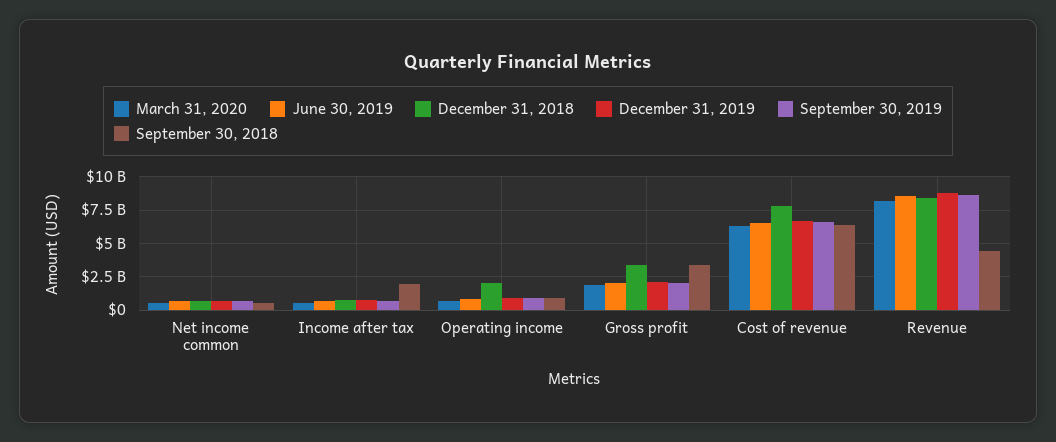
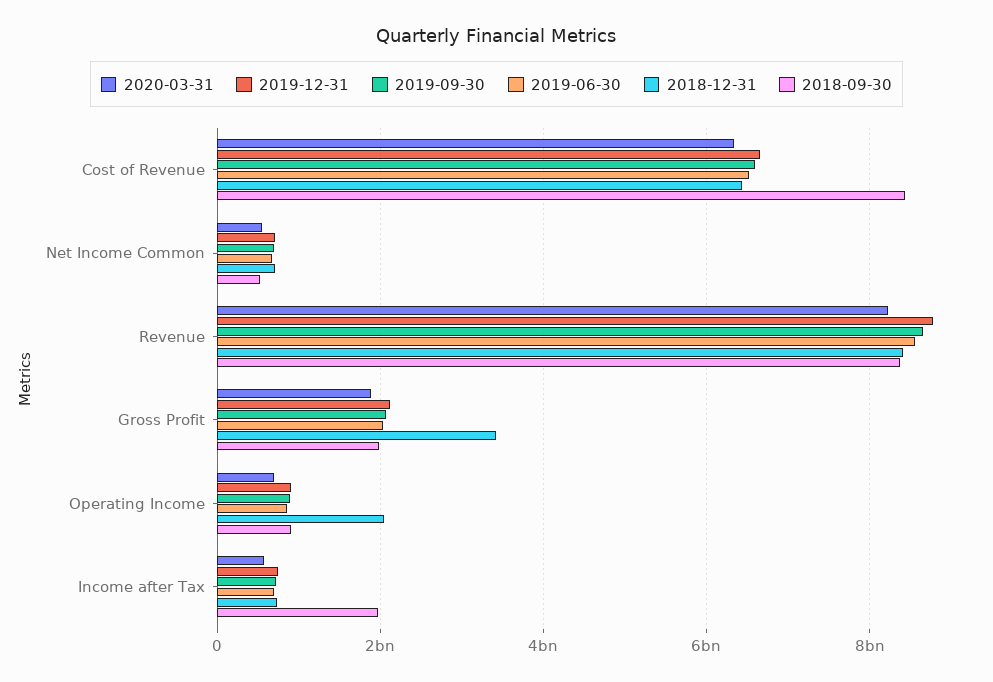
  {
    "March 31, 2020": {
      "Net income common": 600000000,
      "Income after tax": 600000000,
      "Operating income": 600000000,
      "Gross profit": 1800000000,
      "Cost of revenue": 6400000000,
      "Revenue": 8200000000
    },
    "June 30, 2019": {
      "Net income common": 600000000,
      "Income after tax": 800000000,
      "Operating income": 800000000,
      "Gross profit": 2000000000,
      "Cost of revenue": 6600000000,
      "Revenue": 8600000000
    },
    "December 31, 2018": {
      "Net income common": 800000000,
      "Income after tax": 800000000,
      "Operating income": 2000000000,
      "Gross profit": 3400000000,
-     "Cost of revenue": 8000000000,
+     "Cost of revenue": 6400000000,
      "Revenue": 8400000000
    },
    "December 31, 2019": {
      "Net income common": 800000000,
      "Income after tax": 800000000,
      "Operating income": 1000000000,
      "Gross profit": 2200000000,
      "Cost of revenue": 6600000000,
      "Revenue": 8800000000
    },
    "September 30, 2019": {
      "Net income common": 600000000,
      "Income after tax": 800000000,
      "Operating income": 800000000,
      "Gross profit": 2000000000,
      "Cost of revenue": 6600000000,
      "Revenue": 8600000000
    },
    "September 30, 2018": {
      "Net income common": 600000000,
      "Income after tax": 2000000000,
      "Operating income": 1000000000,
-     "Gross profit": 3500000000,
+     "Gross profit": 2000000000,
-     "Cost of revenue": 6500000000,
+     "Cost of revenue": 8400000000,
-     "Revenue": 4500000000
+     "Revenue": 8400000000
    }
  }

